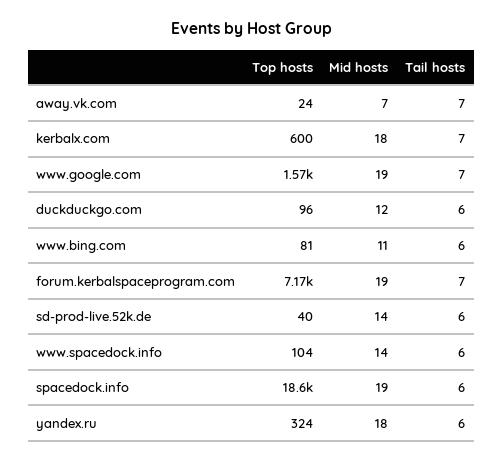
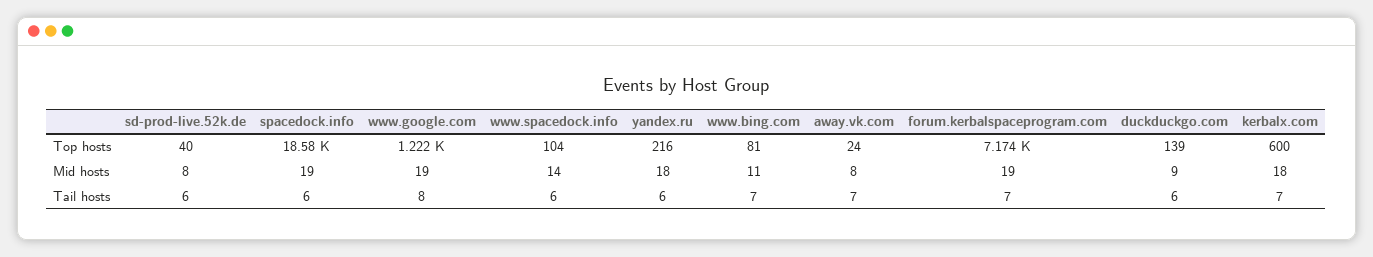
  {
    "Top hosts": {
      "away.vk.com": 24,
      "kerbalx.com": 600,
-     "www.google.com": 1570,
+     "www.google.com": 1222,
-     "duckduckgo.com": 96,
+     "duckduckgo.com": 139,
      "www.bing.com": 81,
      "forum.kerbalspaceprogram.com": 7174,
      "sd-prod-live.52k.de": 40,
      "www.spacedock.info": 104,
      "spacedock.info": 18580,
-     "yandex.ru": 324
+     "yandex.ru": 216
    },
    "Mid hosts": {
-     "away.vk.com": 7,
+     "away.vk.com": 8,
      "kerbalx.com": 18,
      "www.google.com": 19,
-     "duckduckgo.com": 12,
+     "duckduckgo.com": 9,
      "www.bing.com": 11,
      "forum.kerbalspaceprogram.com": 19,
-     "sd-prod-live.52k.de": 14,
+     "sd-prod-live.52k.de": 8,
      "www.spacedock.info": 14,
      "spacedock.info": 19,
      "yandex.ru": 18
    },
    "Tail hosts": {
      "away.vk.com": 7,
      "kerbalx.com": 7,
-     "www.google.com": 7,
+     "www.google.com": 8,
      "duckduckgo.com": 6,
-     "www.bing.com": 6,
+     "www.bing.com": 7,
      "forum.kerbalspaceprogram.com": 7,
      "sd-prod-live.52k.de": 6,
      "www.spacedock.info": 6,
      "spacedock.info": 6,
      "yandex.ru": 6
    }
  }

